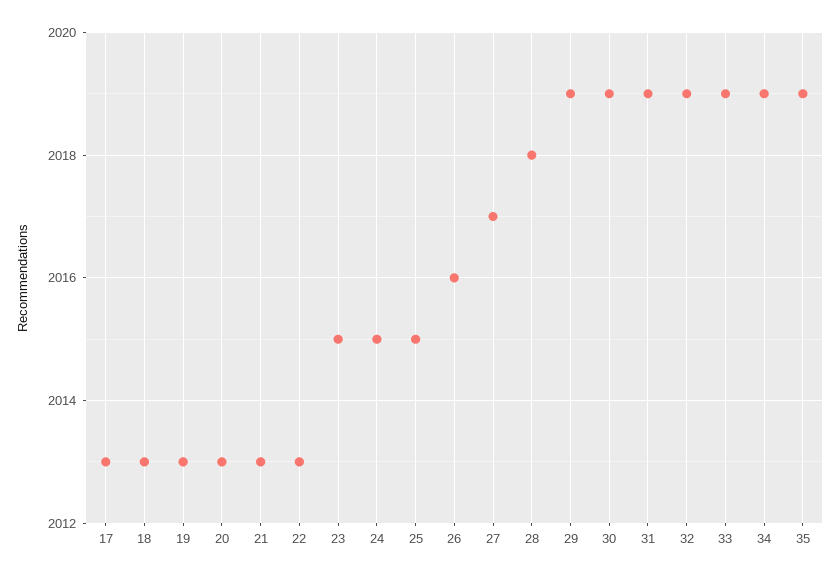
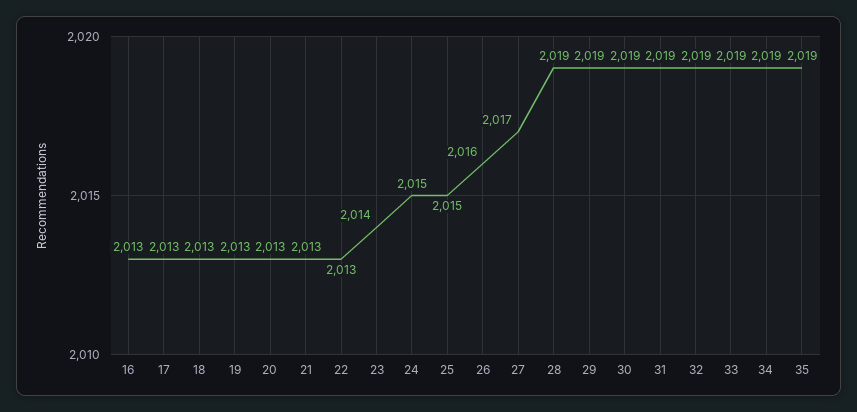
  {
    "17": 2013,
    "18": 2013,
    "19": 2013,
    "20": 2013,
    "21": 2013,
    "22": 2013,
-   "23": 2015,
+   "23": 2014,
    "24": 2015,
    "25": 2015,
    "26": 2016,
    "27": 2017,
-   "28": 2018,
+   "28": 2019,
    "29": 2019,
    "30": 2019,
    "31": 2019,
    "32": 2019,
    "33": 2019,
    "34": 2019,
-   "35": 2019
+   "35": 2019,
+   "16": 2013
  }

